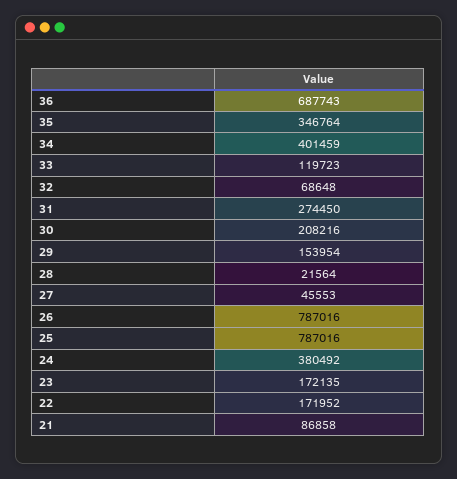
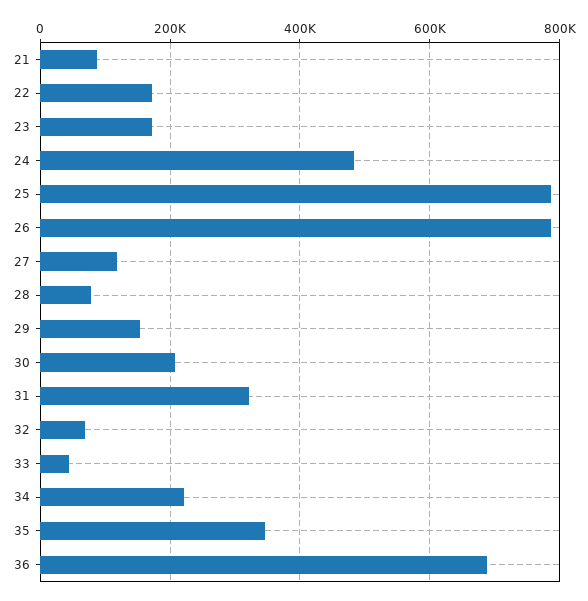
  {
    "36": 687743,
    "35": 346764,
-   "34": 401459,
+   "34": 220000,
-   "33": 119723,
+   "33": 40000,
    "32": 68648,
-   "31": 274450,
+   "31": 320000,
    "30": 208216,
    "29": 153954,
-   "28": 21564,
+   "28": 80000,
-   "27": 45553,
+   "27": 120000,
    "26": 787016,
    "25": 787016,
-   "24": 380492,
+   "24": 480000,
    "23": 172135,
    "22": 171952,
    "21": 86858
  }

